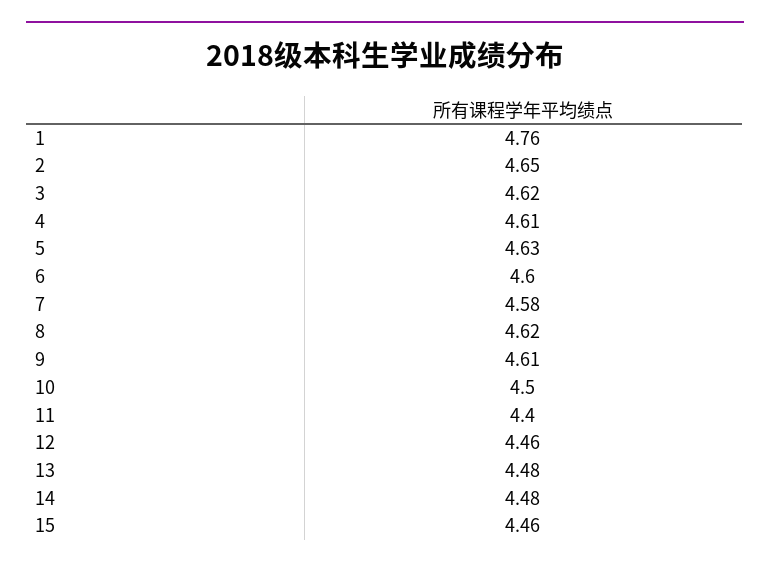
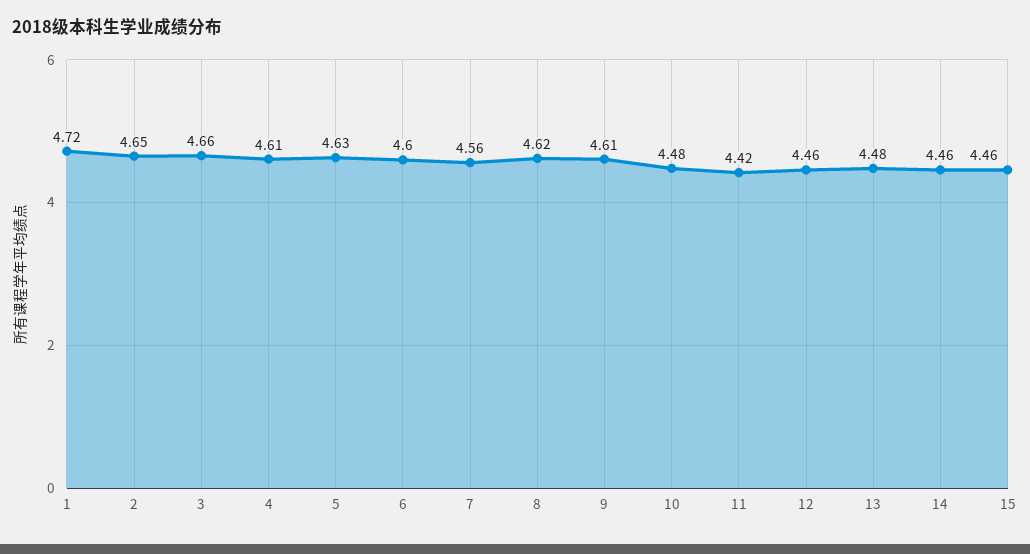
  {
-   "1": 4.76,
+   "1": 4.72,
    "2": 4.65,
-   "3": 4.62,
+   "3": 4.66,
    "4": 4.61,
    "5": 4.63,
    "6": 4.6,
-   "7": 4.58,
+   "7": 4.56,
    "8": 4.62,
    "9": 4.61,
-   "10": 4.5,
+   "10": 4.48,
-   "11": 4.4,
+   "11": 4.42,
    "12": 4.46,
    "13": 4.48,
-   "14": 4.48,
+   "14": 4.46,
    "15": 4.46
  }

